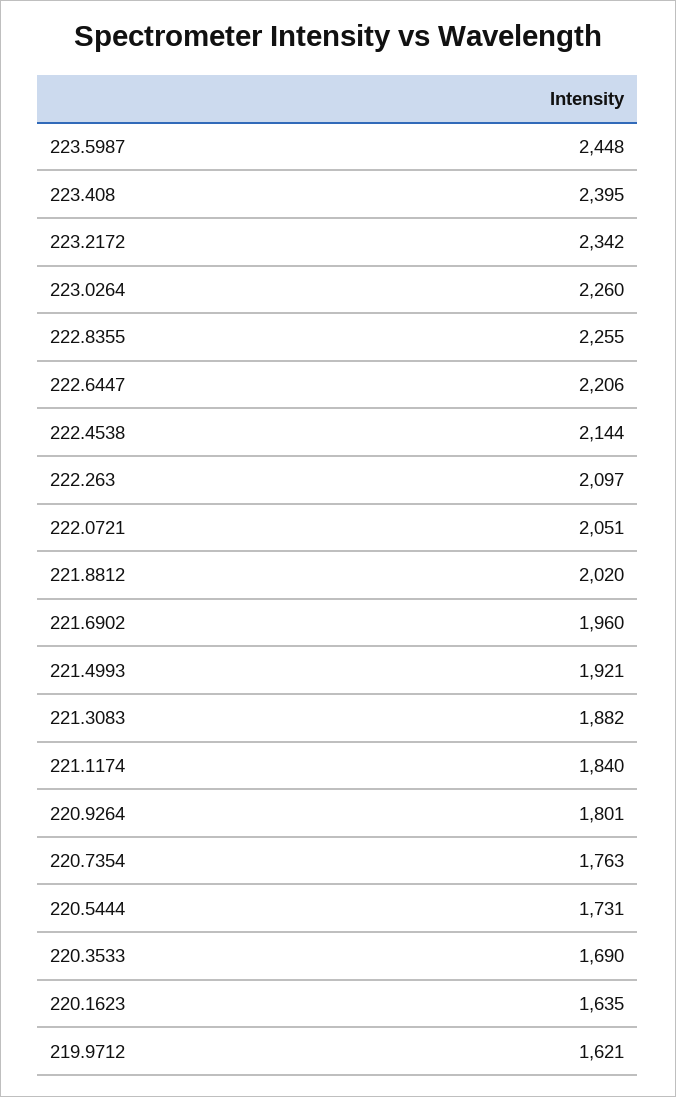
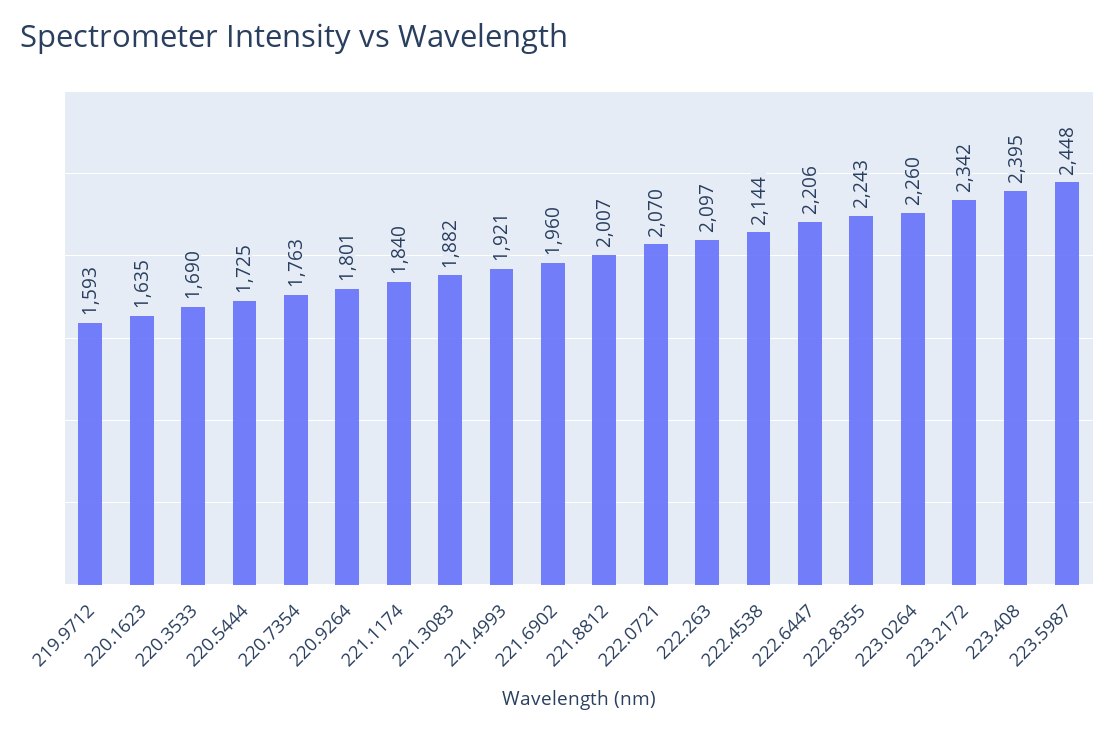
  {
    "223.5987": 2448,
    "223.408": 2395,
    "223.2172": 2342,
    "223.0264": 2260,
-   "222.8355": 2255,
+   "222.8355": 2243,
    "222.6447": 2206,
    "222.4538": 2144,
    "222.263": 2097,
-   "222.0721": 2051,
+   "222.0721": 2070,
-   "221.8812": 2020,
+   "221.8812": 2007,
    "221.6902": 1960,
    "221.4993": 1921,
    "221.3083": 1882,
    "221.1174": 1840,
    "220.9264": 1801,
    "220.7354": 1763,
-   "220.5444": 1731,
+   "220.5444": 1725,
    "220.3533": 1690,
    "220.1623": 1635,
-   "219.9712": 1621
+   "219.9712": 1593
  }

